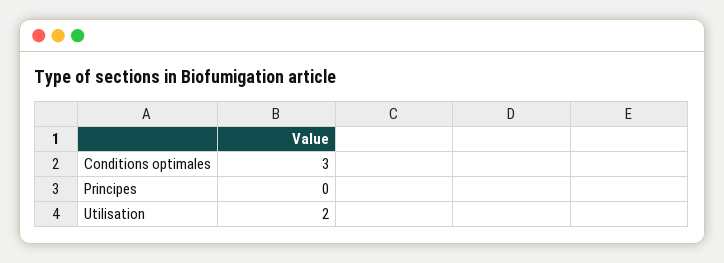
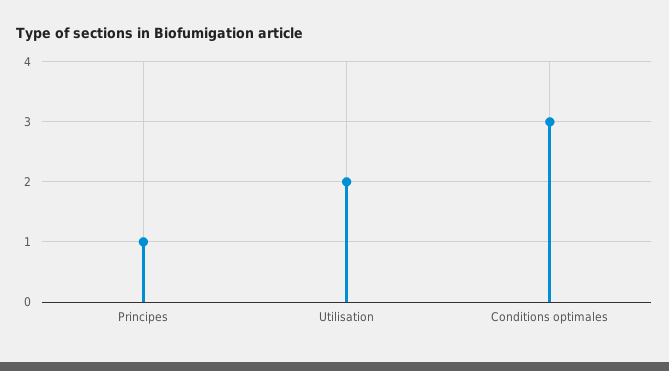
  {
    "Conditions optimales": 3,
-   "Principes": 0,
+   "Principes": 1,
    "Utilisation": 2
  }

